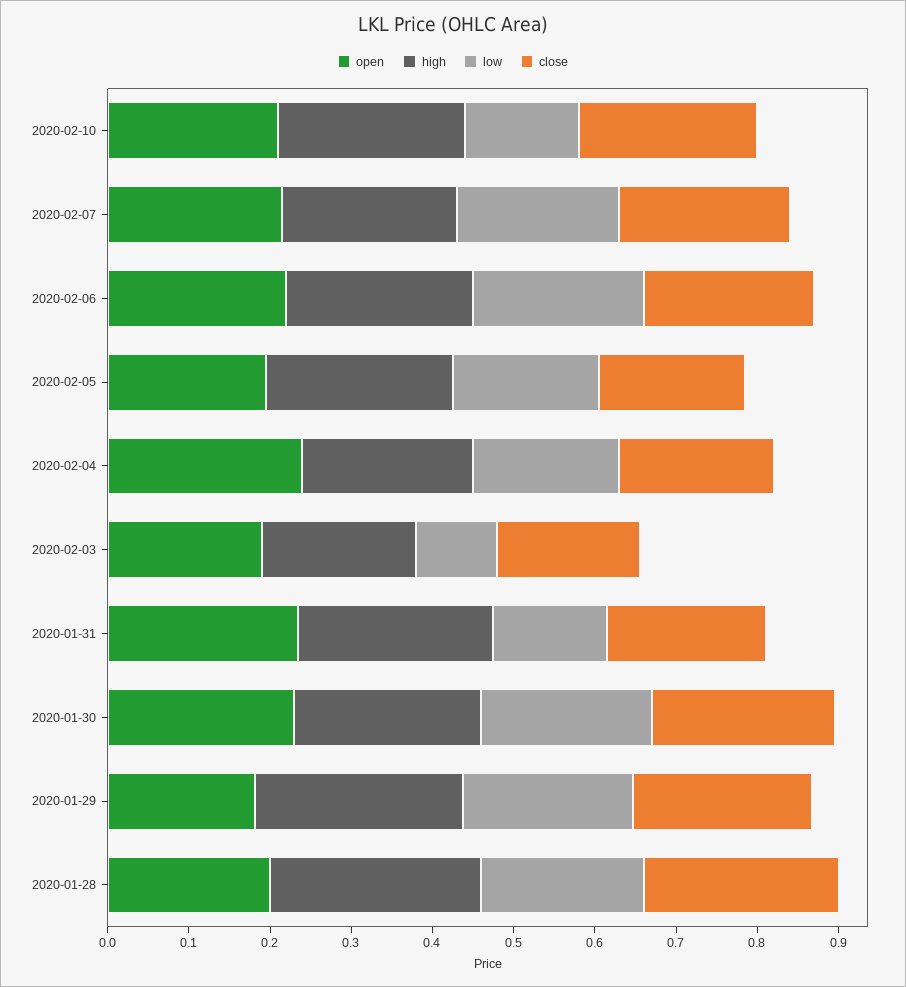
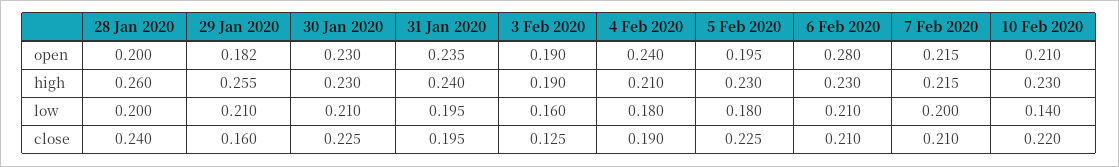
  {
    "open": {
      "2020-02-10": 0.21,
      "2020-02-07": 0.215,
-     "2020-02-06": 0.22,
+     "2020-02-06": 0.28,
      "2020-02-05": 0.195,
      "2020-02-04": 0.24,
      "2020-02-03": 0.19,
      "2020-01-31": 0.235,
      "2020-01-30": 0.23,
      "2020-01-29": 0.182,
      "2020-01-28": 0.2
    },
    "high": {
      "2020-02-10": 0.23,
      "2020-02-07": 0.215,
      "2020-02-06": 0.23,
      "2020-02-05": 0.23,
      "2020-02-04": 0.21,
      "2020-02-03": 0.19,
      "2020-01-31": 0.24,
      "2020-01-30": 0.23,
      "2020-01-29": 0.255,
      "2020-01-28": 0.26
    },
    "low": {
      "2020-02-10": 0.14,
      "2020-02-07": 0.2,
      "2020-02-06": 0.21,
      "2020-02-05": 0.18,
      "2020-02-04": 0.18,
-     "2020-02-03": 0.1,
+     "2020-02-03": 0.16,
-     "2020-01-31": 0.14,
+     "2020-01-31": 0.195,
      "2020-01-30": 0.21,
      "2020-01-29": 0.21,
      "2020-01-28": 0.2
    },
    "close": {
      "2020-02-10": 0.22,
      "2020-02-07": 0.21,
      "2020-02-06": 0.21,
-     "2020-02-05": 0.18,
+     "2020-02-05": 0.225,
      "2020-02-04": 0.19,
-     "2020-02-03": 0.18,
+     "2020-02-03": 0.125,
      "2020-01-31": 0.195,
      "2020-01-30": 0.225,
-     "2020-01-29": 0.22,
+     "2020-01-29": 0.16,
      "2020-01-28": 0.24
    }
  }

